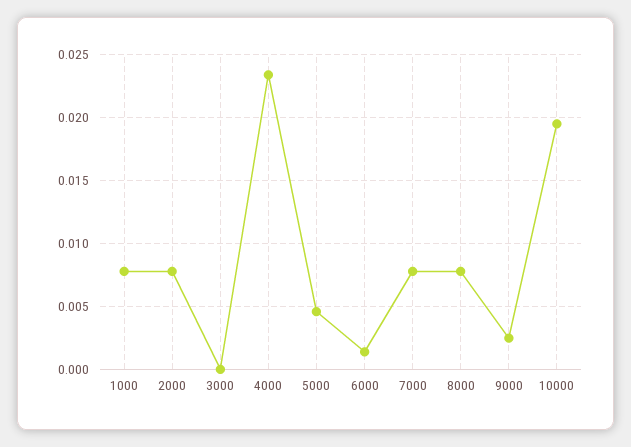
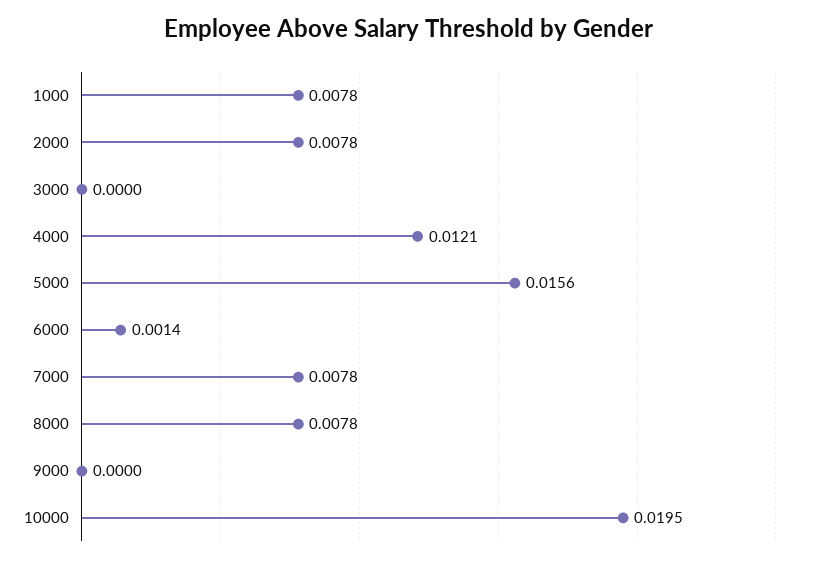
  {
    "1000": 0.0078,
    "2000": 0.0078,
    "3000": 0,
-   "4000": 0.0235,
+   "4000": 0.0121,
-   "5000": 0.0045,
+   "5000": 0.0156,
    "6000": 0.0014,
    "7000": 0.0078,
    "8000": 0.0078,
-   "9000": 0.0025,
+   "9000": 0,
    "10000": 0.0195
  }

